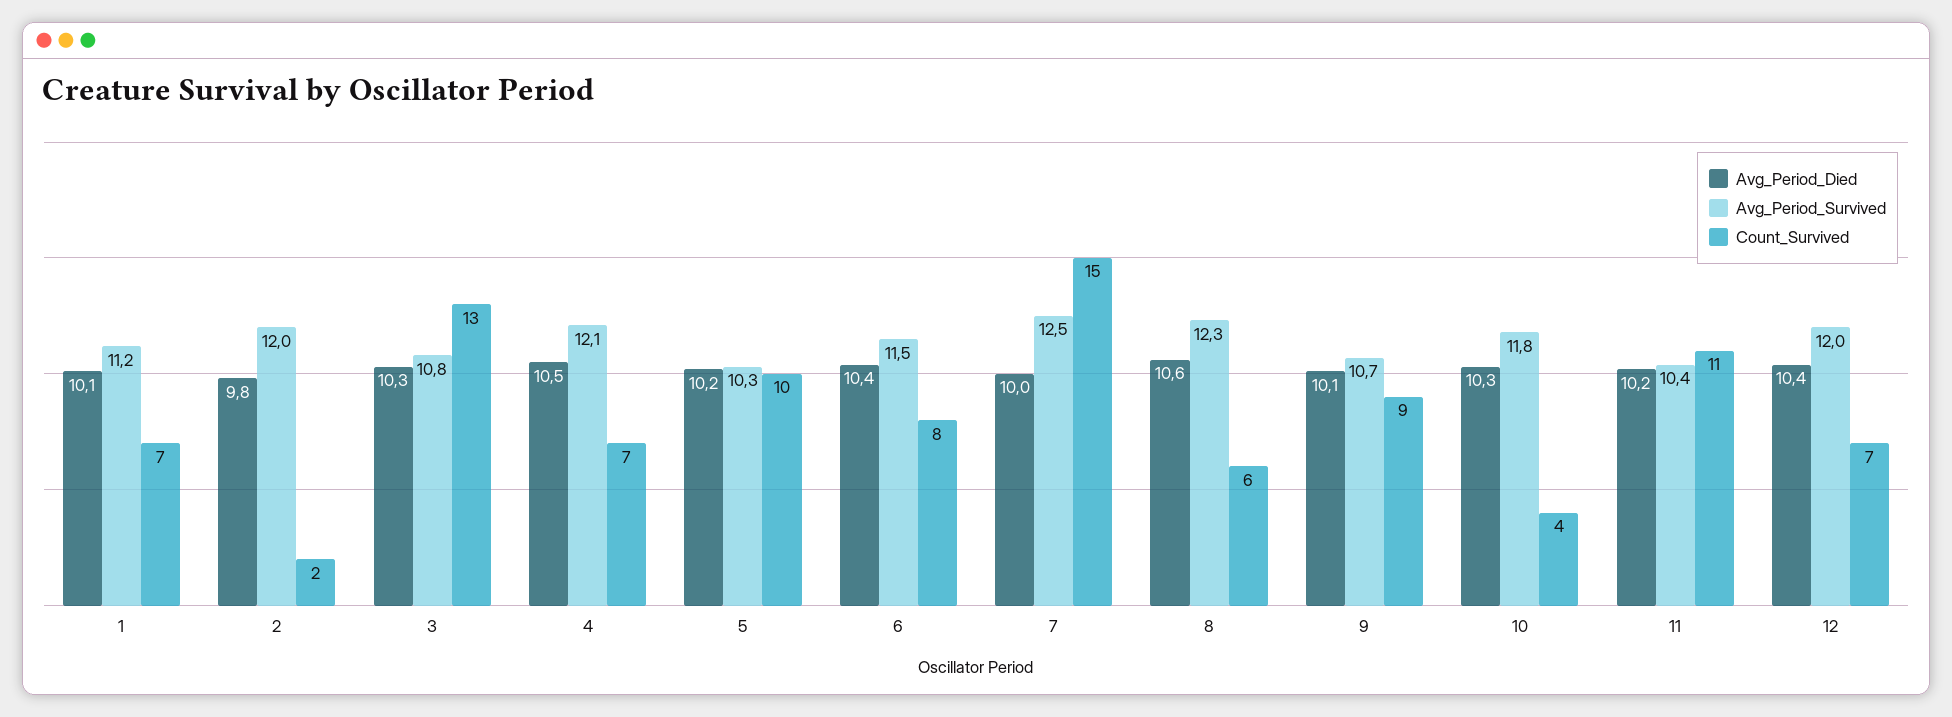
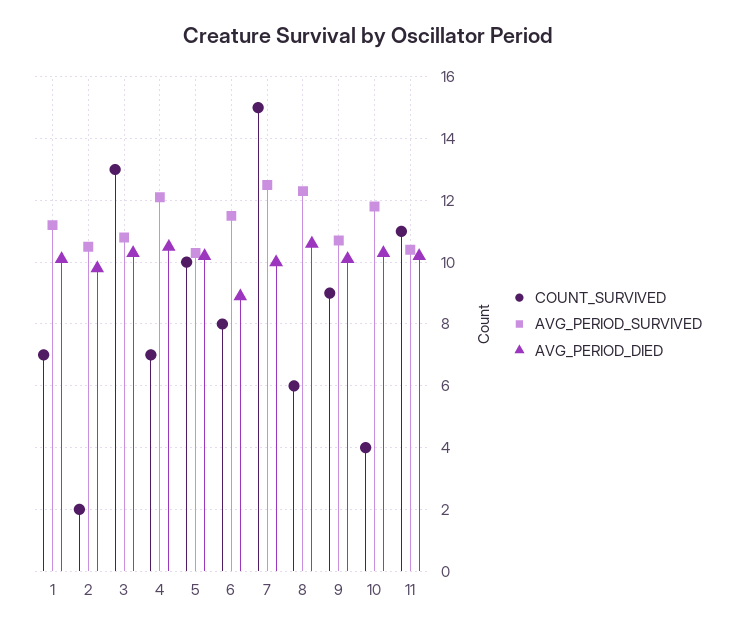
  {
    "Avg_Period_Died": {
      "1": 10.1,
      "2": 9.8,
      "3": 10.3,
      "4": 10.5,
      "5": 10.2,
-     "6": 10.4,
+     "6": 9,
      "7": 10,
      "8": 10.6,
      "9": 10.1,
      "10": 10.3,
-     "11": 10.2,
+     "11": 10.2
-     "12": 10.4
    },
    "Avg_Period_Survived": {
      "1": 11.2,
-     "2": 12,
+     "2": 10.5,
      "3": 10.8,
      "4": 12.1,
      "5": 10.3,
      "6": 11.5,
      "7": 12.5,
      "8": 12.3,
      "9": 10.7,
      "10": 11.8,
-     "11": 10.4,
+     "11": 10.4
-     "12": 12
    },
    "Count_Survived": {
      "1": 7,
      "2": 2,
      "3": 13,
      "4": 7,
      "5": 10,
      "6": 8,
      "7": 15,
      "8": 6,
      "9": 9,
      "10": 4,
-     "11": 11,
+     "11": 11
-     "12": 7
    }
  }

